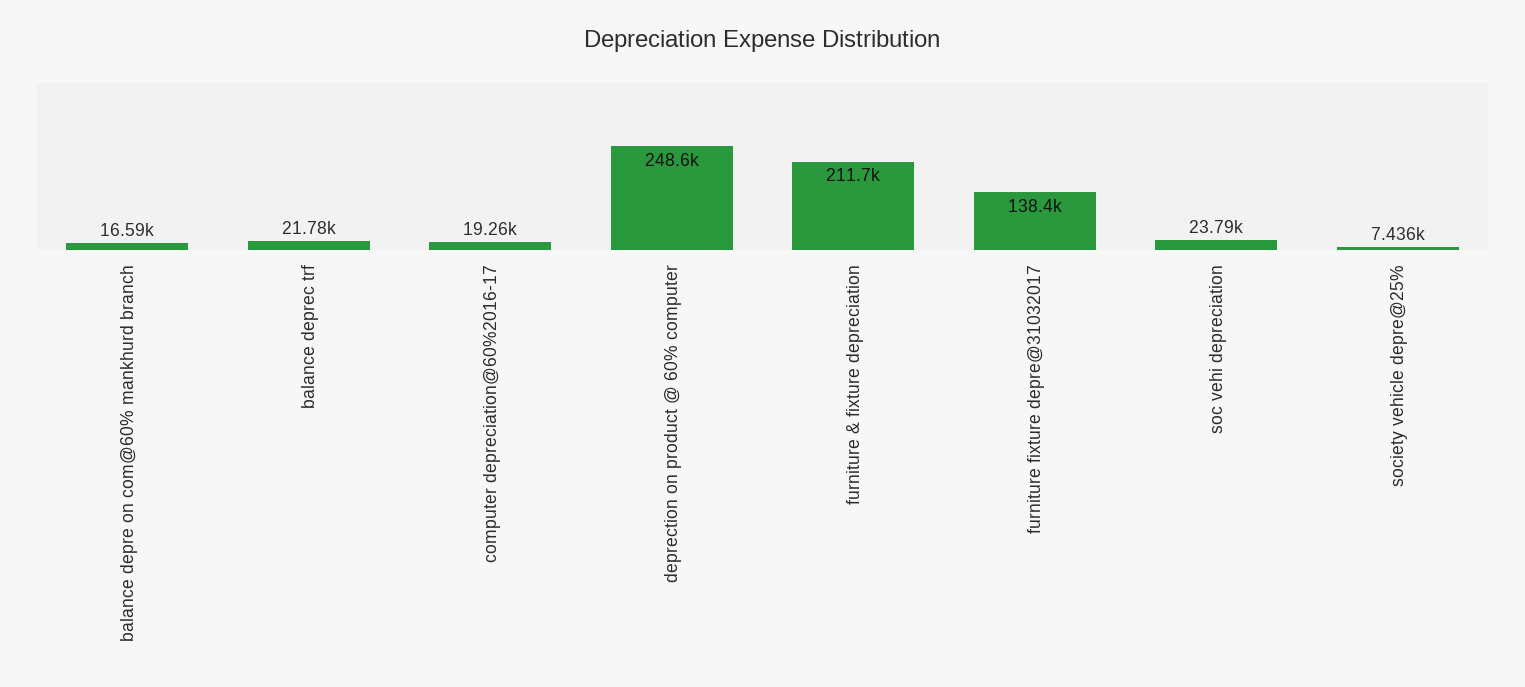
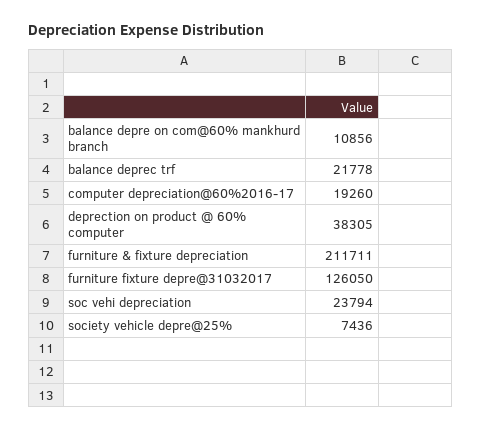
  {
-   "balance depre on com@60% mankhurd branch": 16590,
+   "balance depre on com@60% mankhurd branch": 10856,
    "balance deprec trf": 21778,
    "computer depreciation@60%2016-17": 19260,
-   "deprection on product @ 60% computer": 248600,
+   "deprection on product @ 60% computer": 38305,
    "furniture & fixture depreciation": 211711,
-   "furniture fixture depre@31032017": 138400,
+   "furniture fixture depre@31032017": 126050,
    "soc vehi depreciation": 23794,
    "society vehicle depre@25%": 7436
  }

